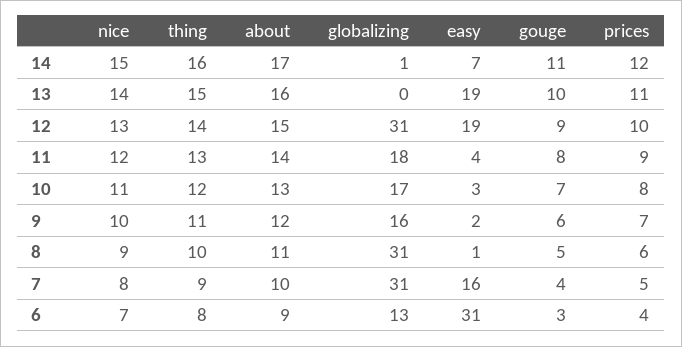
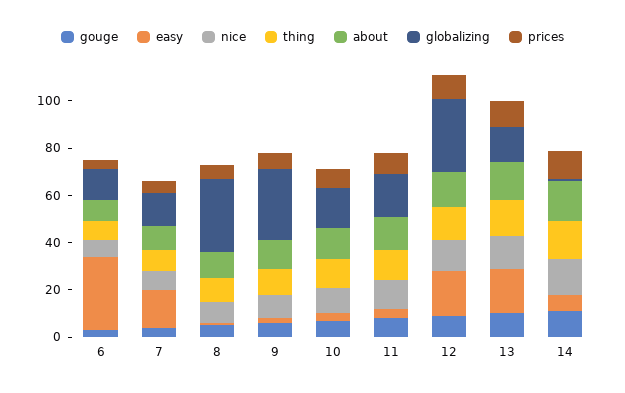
  {
    "nice": {
      "14": 15,
      "13": 14,
      "12": 13,
      "11": 12,
      "10": 11,
      "9": 10,
      "8": 9,
      "7": 8,
      "6": 7
    },
    "thing": {
      "14": 16,
      "13": 15,
      "12": 14,
      "11": 13,
      "10": 12,
      "9": 11,
      "8": 10,
      "7": 9,
      "6": 8
    },
    "about": {
      "14": 17,
      "13": 16,
      "12": 15,
      "11": 14,
      "10": 13,
      "9": 12,
      "8": 11,
      "7": 10,
      "6": 9
    },
    "globalizing": {
      "14": 1,
-     "13": 0,
+     "13": 15,
      "12": 31,
      "11": 18,
      "10": 17,
-     "9": 16,
+     "9": 30,
      "8": 31,
-     "7": 31,
+     "7": 15,
      "6": 13
    },
    "easy": {
      "14": 7,
      "13": 19,
      "12": 19,
      "11": 4,
      "10": 3,
      "9": 2,
      "8": 1,
      "7": 16,
      "6": 31
    },
    "gouge": {
      "14": 11,
      "13": 10,
      "12": 9,
      "11": 8,
      "10": 7,
      "9": 6,
      "8": 5,
      "7": 4,
      "6": 3
    },
    "prices": {
      "14": 12,
      "13": 11,
      "12": 10,
      "11": 9,
      "10": 8,
      "9": 7,
      "8": 6,
      "7": 5,
      "6": 4
    }
  }

